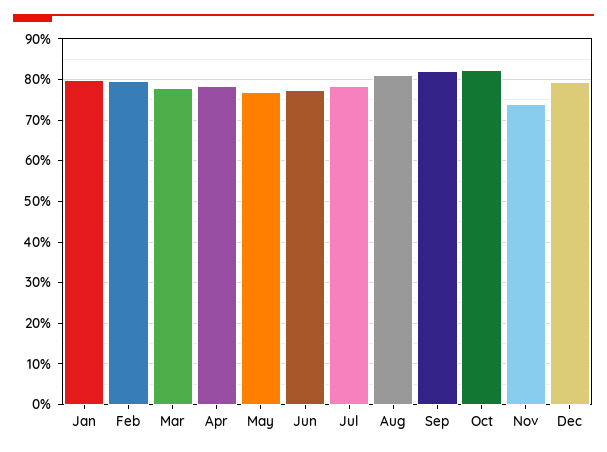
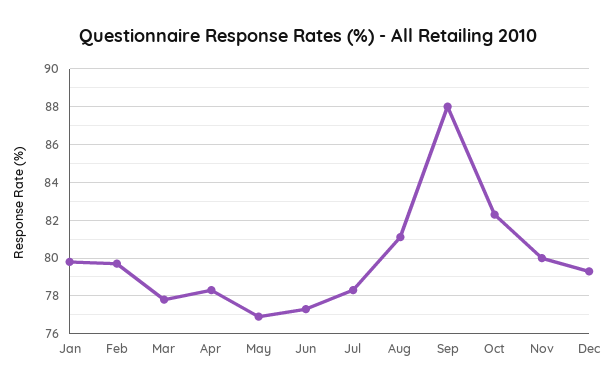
  {
    "Jan": 80,
    "Feb": 79.5,
    "Mar": 78,
    "Apr": 78.5,
    "May": 77,
    "Jun": 77.5,
    "Jul": 78.5,
    "Aug": 81,
-   "Sep": 82,
+   "Sep": 88,
    "Oct": 82.5,
-   "Nov": 74,
+   "Nov": 80,
    "Dec": 79.5
  }

